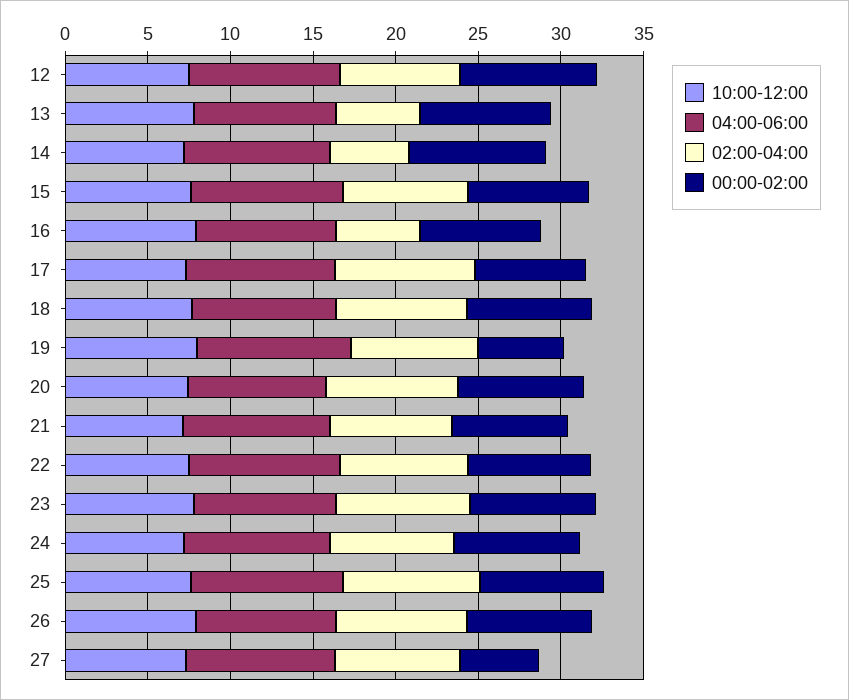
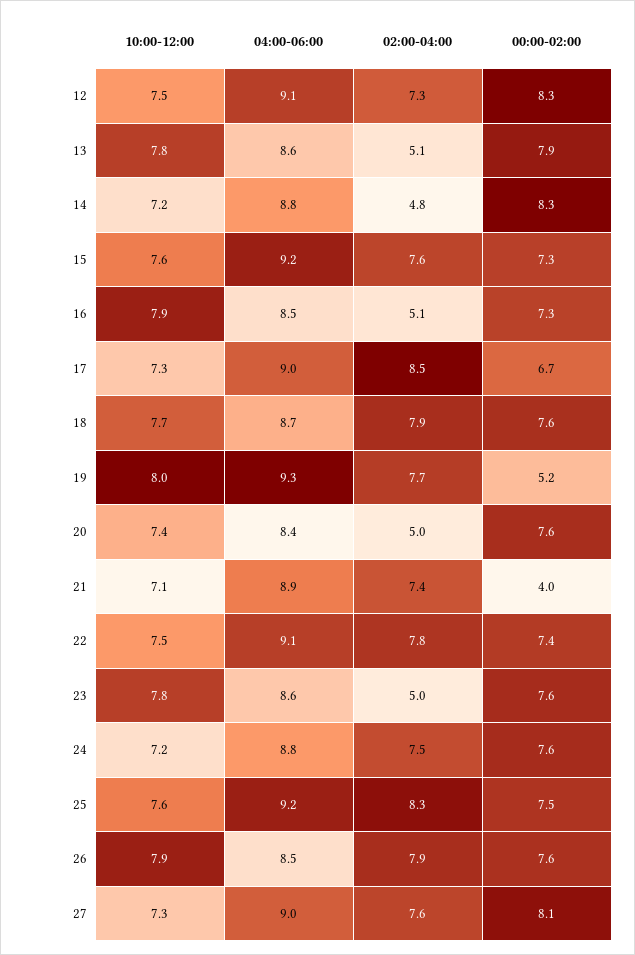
  {
    "10:00-12:00": {
      "12": 7.5,
      "13": 7.8,
      "14": 7.2,
      "15": 7.6,
      "16": 7.9,
      "17": 7.3,
      "18": 7.7,
      "19": 8,
      "20": 7.4,
      "21": 7.1,
      "22": 7.5,
      "23": 7.8,
      "24": 7.2,
      "25": 7.6,
      "26": 7.9,
      "27": 7.3
    },
    "04:00-06:00": {
      "12": 9.1,
      "13": 8.6,
      "14": 8.8,
      "15": 9.2,
      "16": 8.5,
      "17": 9,
      "18": 8.7,
      "19": 9.3,
      "20": 8.4,
      "21": 8.9,
      "22": 9.1,
      "23": 8.6,
      "24": 8.8,
      "25": 9.2,
      "26": 8.5,
      "27": 9
    },
    "02:00-04:00": {
      "12": 7.3,
      "13": 5.1,
      "14": 4.8,
      "15": 7.6,
      "16": 5.1,
      "17": 8.5,
      "18": 7.9,
      "19": 7.7,
-     "20": 8,
+     "20": 5,
      "21": 7.4,
      "22": 7.8,
-     "23": 8,
+     "23": 5,
      "24": 7.5,
      "25": 8.3,
      "26": 7.9,
      "27": 7.6
    },
    "00:00-02:00": {
      "12": 8.3,
      "13": 7.9,
      "14": 8.3,
      "15": 7.3,
      "16": 7.3,
      "17": 6.7,
      "18": 7.6,
      "19": 5.2,
      "20": 7.6,
-     "21": 7,
+     "21": 4,
      "22": 7.4,
      "23": 7.6,
      "24": 7.6,
      "25": 7.5,
      "26": 7.6,
-     "27": 5
+     "27": 8.1
    }
  }

